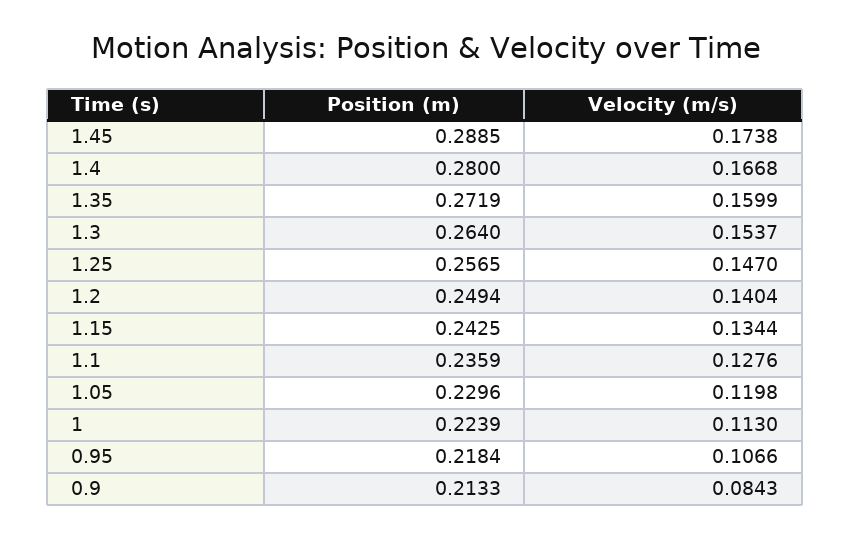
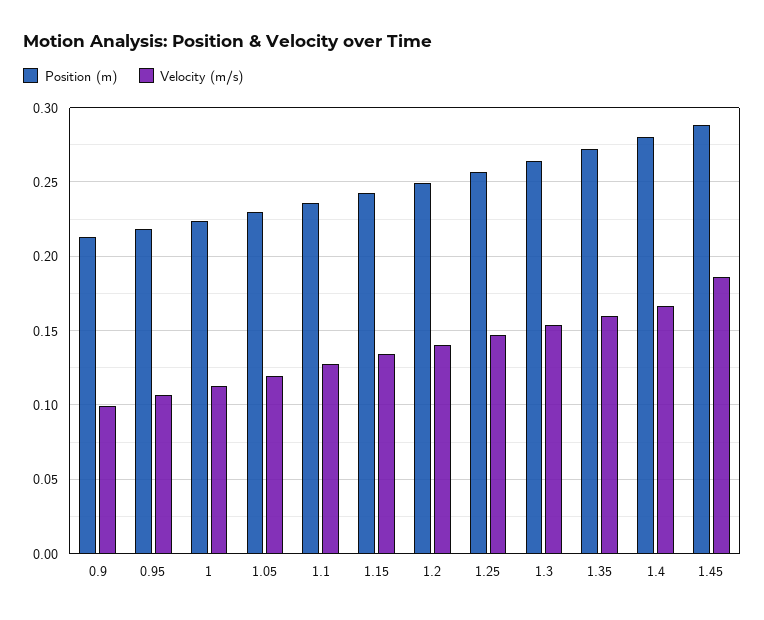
  {
    "Position (m)": {
      "1.45": 0.2885,
      "1.4": 0.28,
      "1.35": 0.2719,
      "1.3": 0.264,
      "1.25": 0.2565,
      "1.2": 0.2494,
      "1.15": 0.2425,
      "1.1": 0.2359,
      "1.05": 0.2296,
      "1": 0.2239,
      "0.95": 0.2184,
      "0.9": 0.2133
    },
    "Velocity (m/s)": {
-     "1.45": 0.1738,
+     "1.45": 0.185,
      "1.4": 0.1668,
      "1.35": 0.1599,
      "1.3": 0.1537,
      "1.25": 0.147,
      "1.2": 0.1404,
      "1.15": 0.1344,
      "1.1": 0.1276,
      "1.05": 0.1198,
      "1": 0.113,
      "0.95": 0.1066,
-     "0.9": 0.0843
+     "0.9": 0.1
    }
  }

